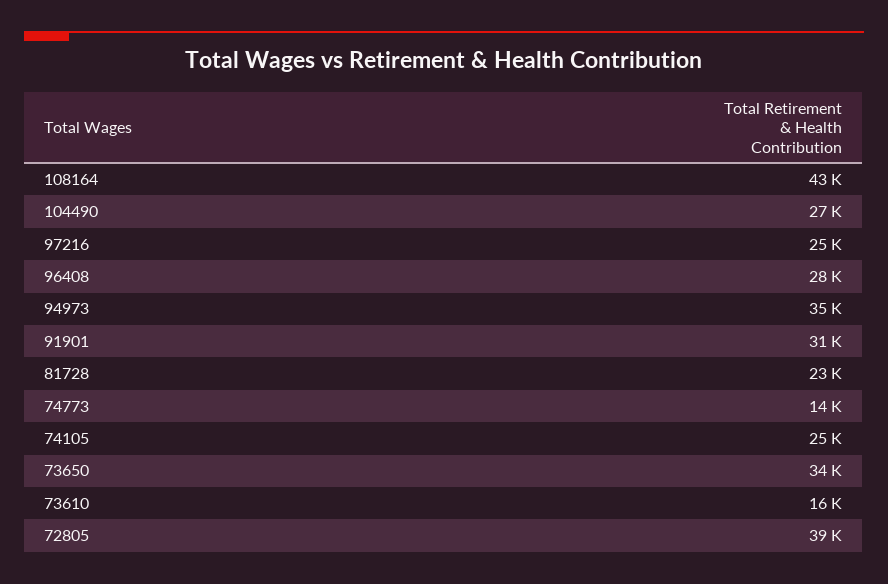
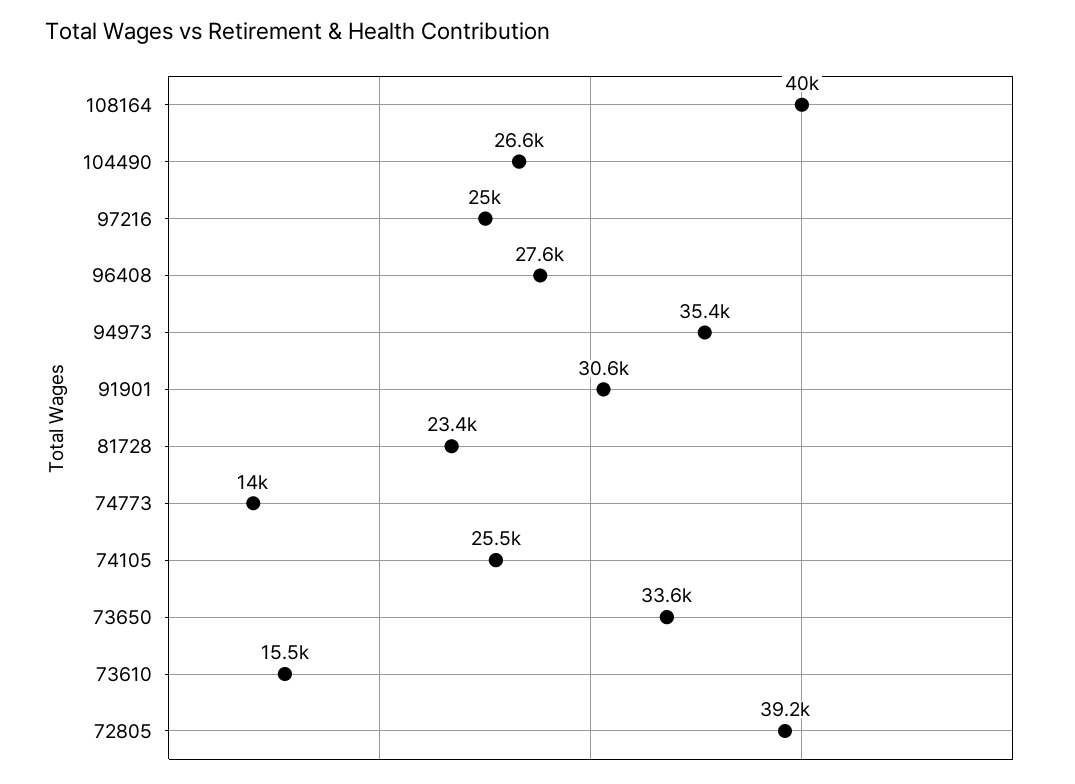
  {
-   "108164": 43000,
+   "108164": 40000,
    "104490": 26600,
    "97216": 25000,
    "96408": 27600,
    "94973": 35400,
    "91901": 30600,
    "81728": 23400,
    "74773": 14000,
    "74105": 25500,
    "73650": 33600,
    "73610": 15500,
    "72805": 39200
  }

